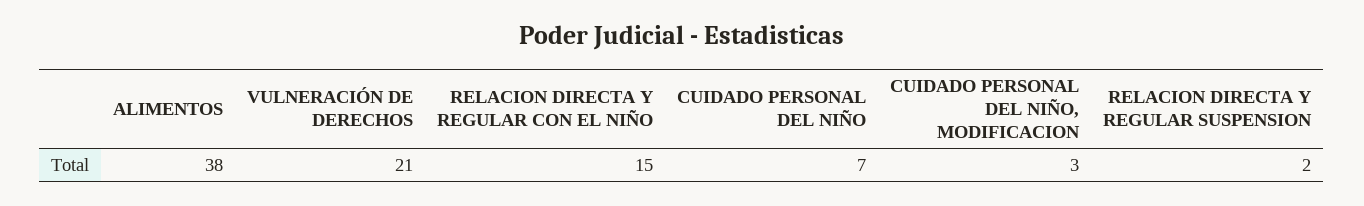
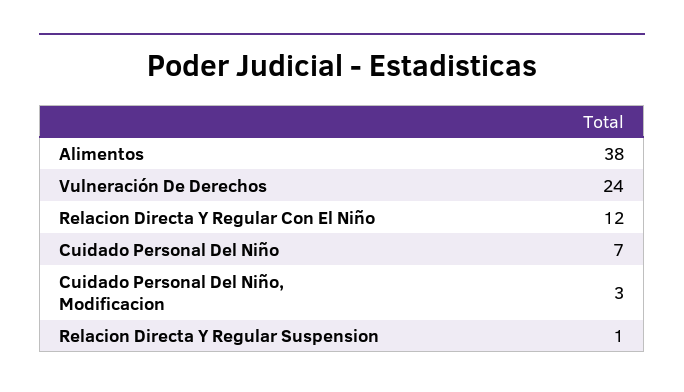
  {
    "ALIMENTOS": 38,
-   "VULNERACIÓN DE DERECHOS": 21,
+   "VULNERACIÓN DE DERECHOS": 24,
-   "RELACION DIRECTA Y REGULAR CON EL NIÑO": 15,
+   "RELACION DIRECTA Y REGULAR CON EL NIÑO": 12,
    "CUIDADO PERSONAL DEL NIÑO": 7,
    "CUIDADO PERSONAL DEL NIÑO, MODIFICACION": 3,
-   "RELACION DIRECTA Y REGULAR SUSPENSION": 2
+   "RELACION DIRECTA Y REGULAR SUSPENSION": 1
  }

